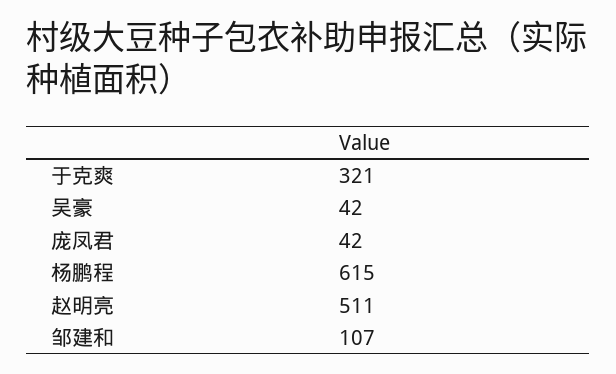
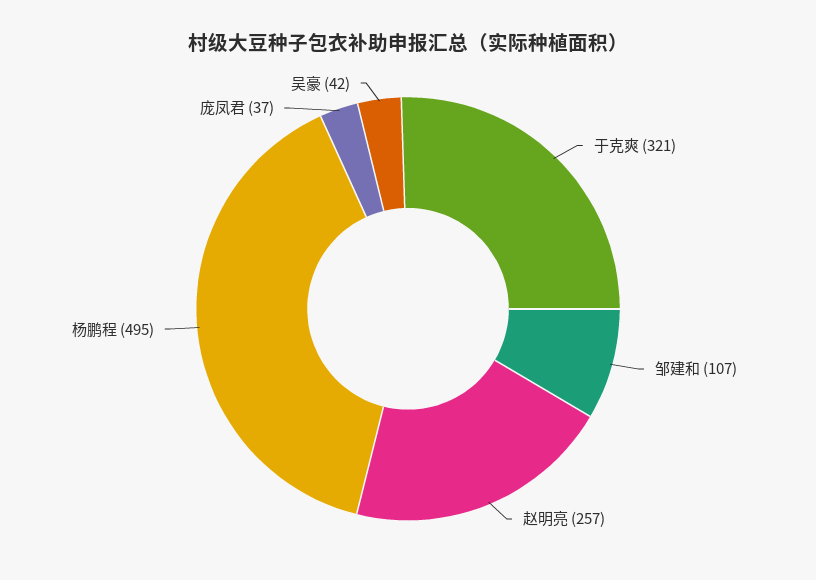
  {
    "于克爽": 321,
    "吴豪": 42,
-   "庞凤君": 42,
+   "庞凤君": 37,
-   "杨鹏程": 615,
+   "杨鹏程": 495,
-   "赵明亮": 511,
+   "赵明亮": 257,
    "邹建和": 107
  }

